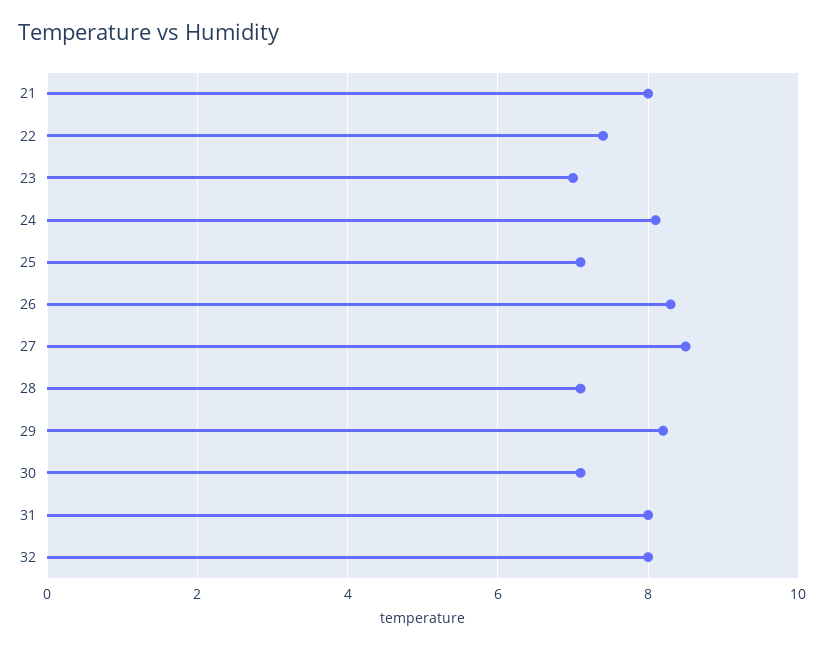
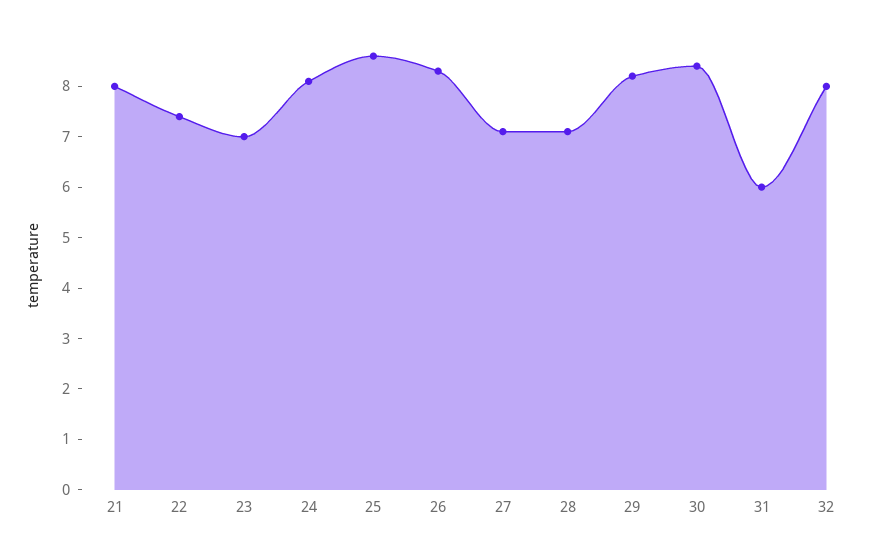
  {
    "21": 8,
    "22": 7.5,
    "23": 7,
    "24": 8,
-   "25": 7,
+   "25": 8.5,
    "26": 8.5,
-   "27": 8.5,
+   "27": 7,
    "28": 7,
    "29": 8,
-   "30": 7,
+   "30": 8.5,
-   "31": 8,
+   "31": 6,
    "32": 8
  }

